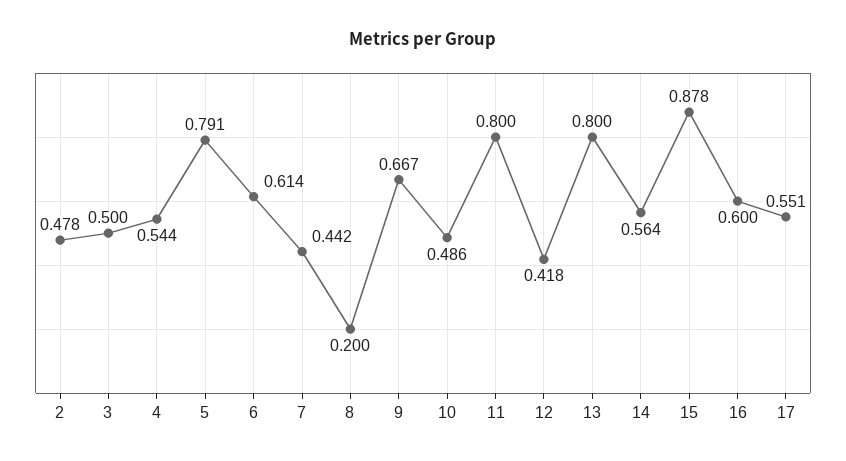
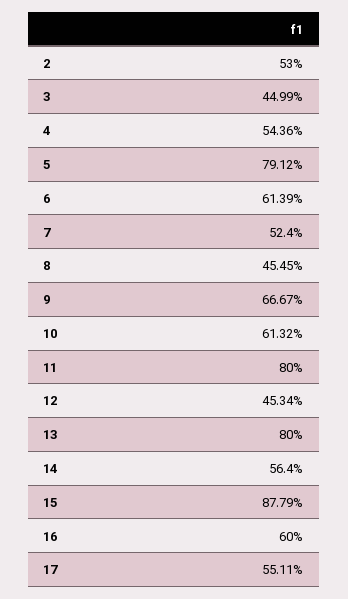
  {
-   "2": 0.478,
+   "2": 0.53,
-   "3": 0.5,
+   "3": 0.4499,
    "4": 0.5436,
    "5": 0.7912,
    "6": 0.6139,
-   "7": 0.442,
+   "7": 0.524,
-   "8": 0.2,
+   "8": 0.4545,
    "9": 0.6667,
-   "10": 0.486,
+   "10": 0.6132,
    "11": 0.8,
-   "12": 0.418,
+   "12": 0.4534,
    "13": 0.8,
    "14": 0.564,
    "15": 0.8779,
    "16": 0.6,
    "17": 0.5511
  }

